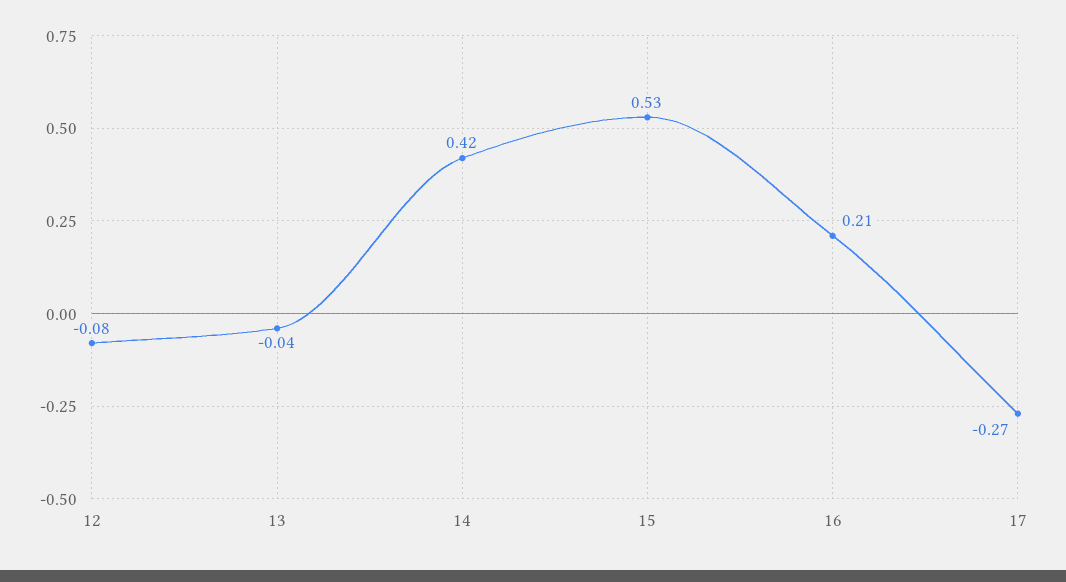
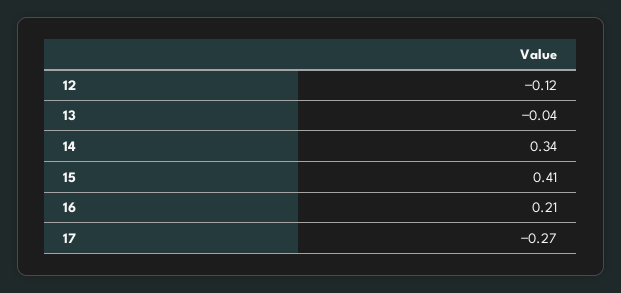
  {
-   "12": -0.08,
+   "12": -0.12,
    "13": -0.04,
-   "14": 0.42,
+   "14": 0.34,
-   "15": 0.53,
+   "15": 0.41,
    "16": 0.21,
    "17": -0.27
  }

